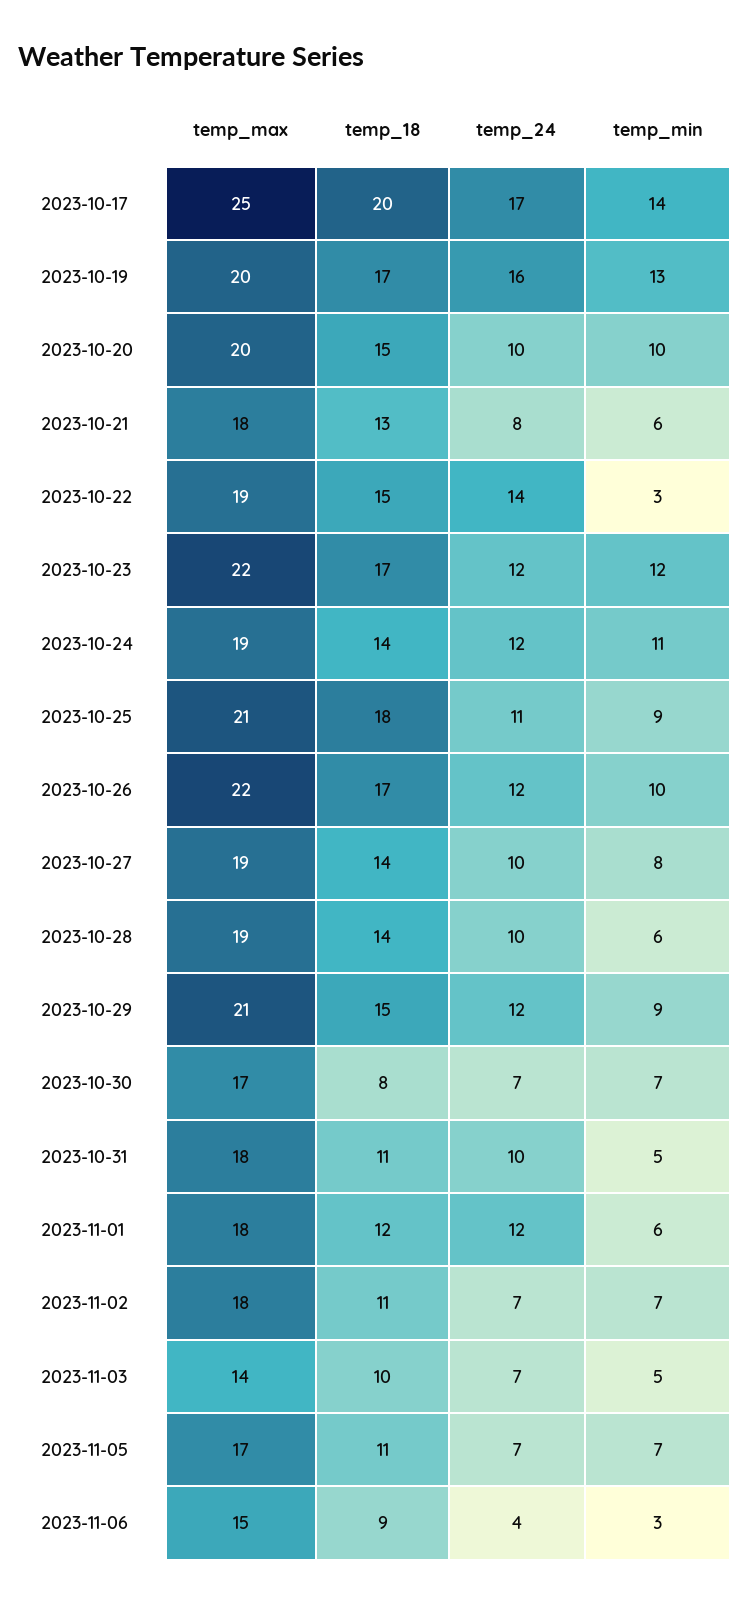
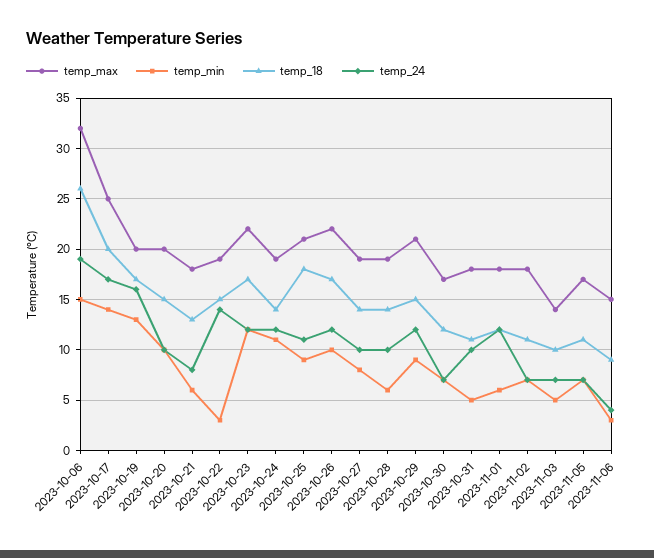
  {
    "temp_max": {
      "2023-10-17": 25,
      "2023-10-19": 20,
      "2023-10-20": 20,
      "2023-10-21": 18,
      "2023-10-22": 19,
      "2023-10-23": 22,
      "2023-10-24": 19,
      "2023-10-25": 21,
      "2023-10-26": 22,
      "2023-10-27": 19,
      "2023-10-28": 19,
      "2023-10-29": 21,
      "2023-10-30": 17,
      "2023-10-31": 18,
      "2023-11-01": 18,
      "2023-11-02": 18,
      "2023-11-03": 14,
      "2023-11-05": 17,
-     "2023-11-06": 15
+     "2023-11-06": 15,
+     "2023-10-06": 32
    },
    "temp_18": {
      "2023-10-17": 20,
      "2023-10-19": 17,
      "2023-10-20": 15,
      "2023-10-21": 13,
      "2023-10-22": 15,
      "2023-10-23": 17,
      "2023-10-24": 14,
      "2023-10-25": 18,
      "2023-10-26": 17,
      "2023-10-27": 14,
      "2023-10-28": 14,
      "2023-10-29": 15,
-     "2023-10-30": 8,
+     "2023-10-30": 12,
      "2023-10-31": 11,
      "2023-11-01": 12,
      "2023-11-02": 11,
      "2023-11-03": 10,
      "2023-11-05": 11,
-     "2023-11-06": 9
+     "2023-11-06": 9,
+     "2023-10-06": 26
    },
    "temp_24": {
      "2023-10-17": 17,
      "2023-10-19": 16,
      "2023-10-20": 10,
      "2023-10-21": 8,
      "2023-10-22": 14,
      "2023-10-23": 12,
      "2023-10-24": 12,
      "2023-10-25": 11,
      "2023-10-26": 12,
      "2023-10-27": 10,
      "2023-10-28": 10,
      "2023-10-29": 12,
      "2023-10-30": 7,
      "2023-10-31": 10,
      "2023-11-01": 12,
      "2023-11-02": 7,
      "2023-11-03": 7,
      "2023-11-05": 7,
-     "2023-11-06": 4
+     "2023-11-06": 4,
+     "2023-10-06": 19
    },
    "temp_min": {
      "2023-10-17": 14,
      "2023-10-19": 13,
      "2023-10-20": 10,
      "2023-10-21": 6,
      "2023-10-22": 3,
      "2023-10-23": 12,
      "2023-10-24": 11,
      "2023-10-25": 9,
      "2023-10-26": 10,
      "2023-10-27": 8,
      "2023-10-28": 6,
      "2023-10-29": 9,
      "2023-10-30": 7,
      "2023-10-31": 5,
      "2023-11-01": 6,
      "2023-11-02": 7,
      "2023-11-03": 5,
      "2023-11-05": 7,
-     "2023-11-06": 3
+     "2023-11-06": 3,
+     "2023-10-06": 15
    }
  }

